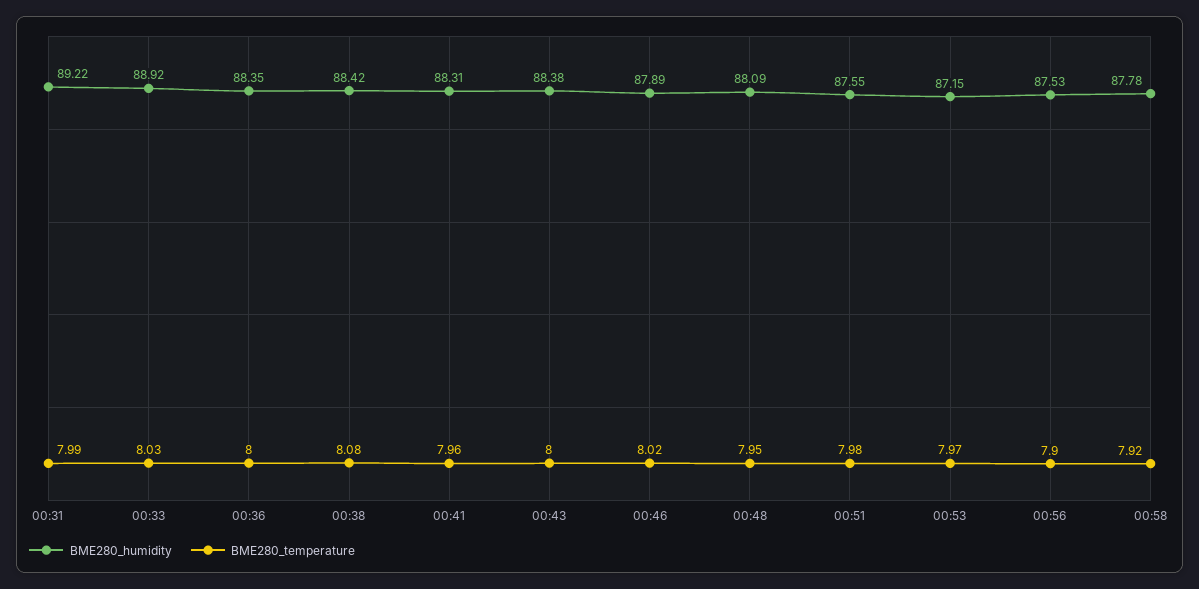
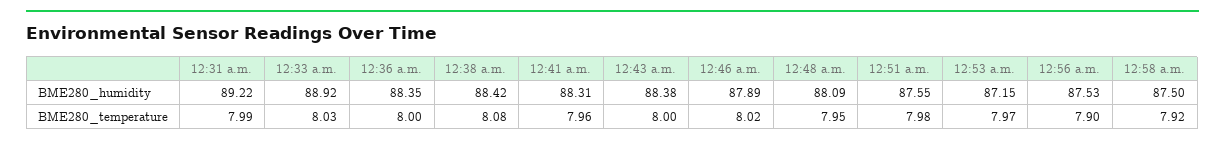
  {
    "BME280_humidity": {
      "00:31": 89.22,
      "00:33": 88.92,
      "00:36": 88.35,
      "00:38": 88.42,
      "00:41": 88.31,
      "00:43": 88.38,
      "00:46": 87.89,
      "00:48": 88.09,
      "00:51": 87.55,
      "00:53": 87.15,
      "00:56": 87.53,
-     "00:58": 87.78
+     "00:58": 87.5
    },
    "BME280_temperature": {
      "00:31": 7.99,
      "00:33": 8.03,
      "00:36": 8,
      "00:38": 8.08,
      "00:41": 7.96,
      "00:43": 8,
      "00:46": 8.02,
      "00:48": 7.95,
      "00:51": 7.98,
      "00:53": 7.97,
      "00:56": 7.9,
      "00:58": 7.92
    }
  }

